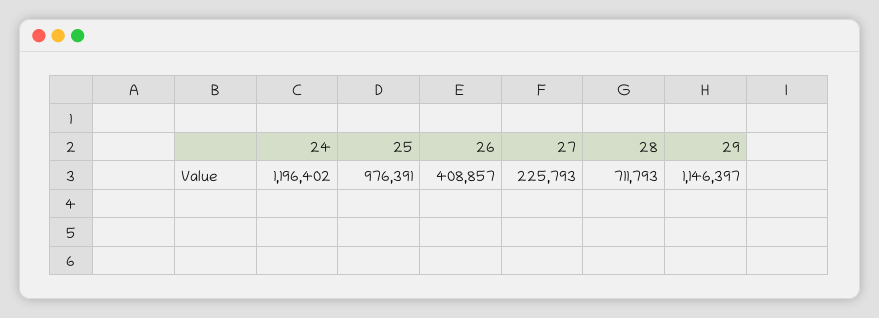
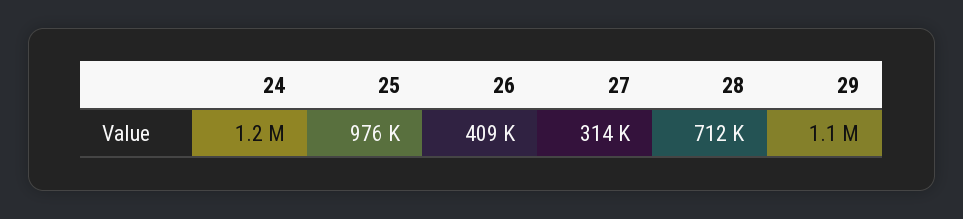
  {
    "24": 1196402,
    "25": 976391,
    "26": 408857,
-   "27": 225793,
+   "27": 314000,
    "28": 711793,
    "29": 1146397
  }

